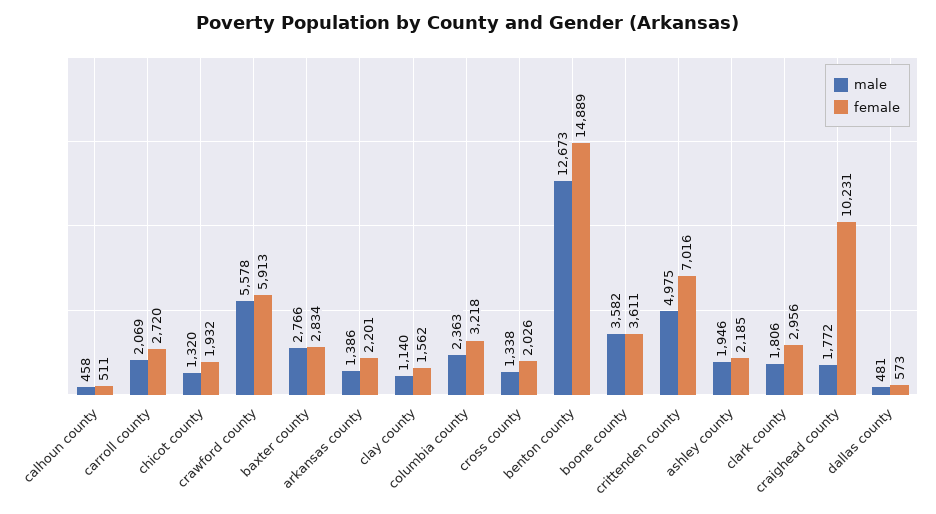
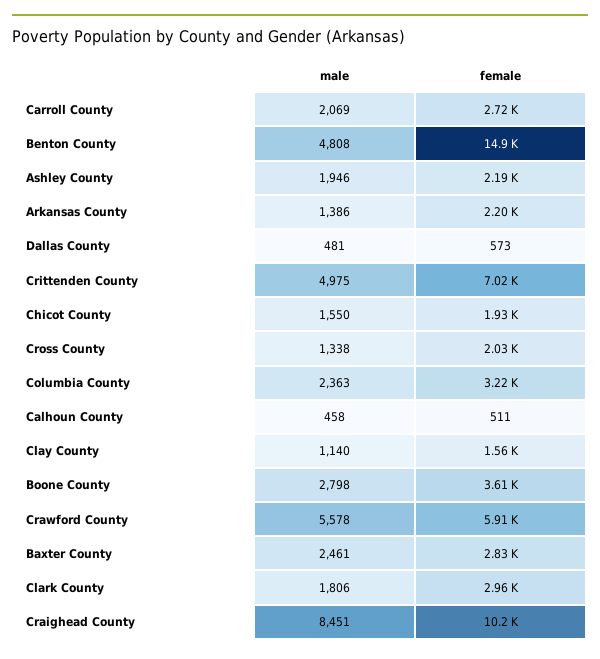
  {
    "male": {
      "calhoun county": 458,
      "carroll county": 2069,
-     "chicot county": 1320,
+     "chicot county": 1550,
      "crawford county": 5578,
-     "baxter county": 2766,
+     "baxter county": 2461,
      "arkansas county": 1386,
      "clay county": 1140,
      "columbia county": 2363,
      "cross county": 1338,
-     "benton county": 12673,
+     "benton county": 4808,
-     "boone county": 3582,
+     "boone county": 2798,
      "crittenden county": 4975,
      "ashley county": 1946,
      "clark county": 1806,
-     "craighead county": 1772,
+     "craighead county": 8451,
      "dallas county": 481
    },
    "female": {
      "calhoun county": 511,
      "carroll county": 2720,
      "chicot county": 1932,
      "crawford county": 5913,
      "baxter county": 2834,
      "arkansas county": 2201,
      "clay county": 1562,
      "columbia county": 3218,
      "cross county": 2026,
      "benton county": 14889,
      "boone county": 3611,
      "crittenden county": 7016,
      "ashley county": 2185,
      "clark county": 2956,
      "craighead county": 10231,
      "dallas county": 573
    }
  }

